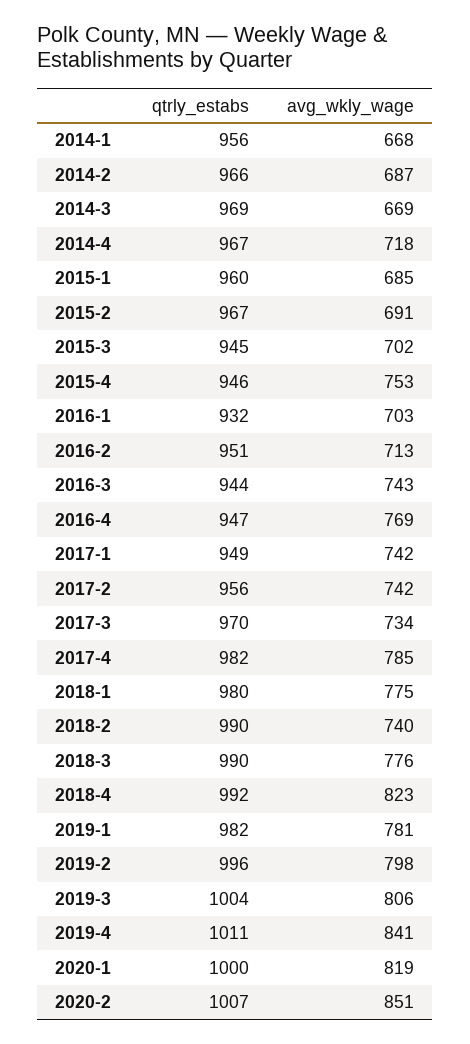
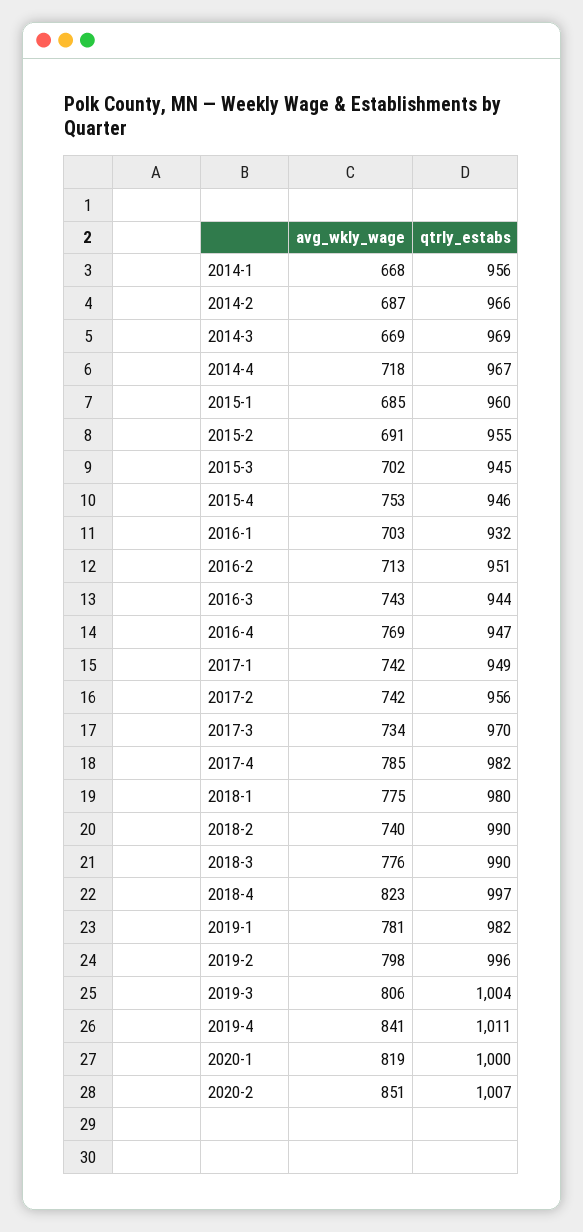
  {
    "qtrly_estabs": {
      "2014-1": 956,
      "2014-2": 966,
      "2014-3": 969,
      "2014-4": 967,
      "2015-1": 960,
-     "2015-2": 967,
+     "2015-2": 955,
      "2015-3": 945,
      "2015-4": 946,
      "2016-1": 932,
      "2016-2": 951,
      "2016-3": 944,
      "2016-4": 947,
      "2017-1": 949,
      "2017-2": 956,
      "2017-3": 970,
      "2017-4": 982,
      "2018-1": 980,
      "2018-2": 990,
      "2018-3": 990,
-     "2018-4": 992,
+     "2018-4": 997,
      "2019-1": 982,
      "2019-2": 996,
      "2019-3": 1004,
      "2019-4": 1011,
      "2020-1": 1000,
      "2020-2": 1007
    },
    "avg_wkly_wage": {
      "2014-1": 668,
      "2014-2": 687,
      "2014-3": 669,
      "2014-4": 718,
      "2015-1": 685,
      "2015-2": 691,
      "2015-3": 702,
      "2015-4": 753,
      "2016-1": 703,
      "2016-2": 713,
      "2016-3": 743,
      "2016-4": 769,
      "2017-1": 742,
      "2017-2": 742,
      "2017-3": 734,
      "2017-4": 785,
      "2018-1": 775,
      "2018-2": 740,
      "2018-3": 776,
      "2018-4": 823,
      "2019-1": 781,
      "2019-2": 798,
      "2019-3": 806,
      "2019-4": 841,
      "2020-1": 819,
      "2020-2": 851
    }
  }

